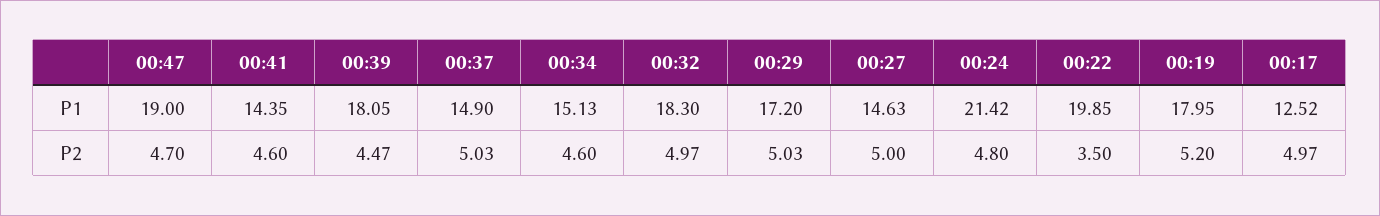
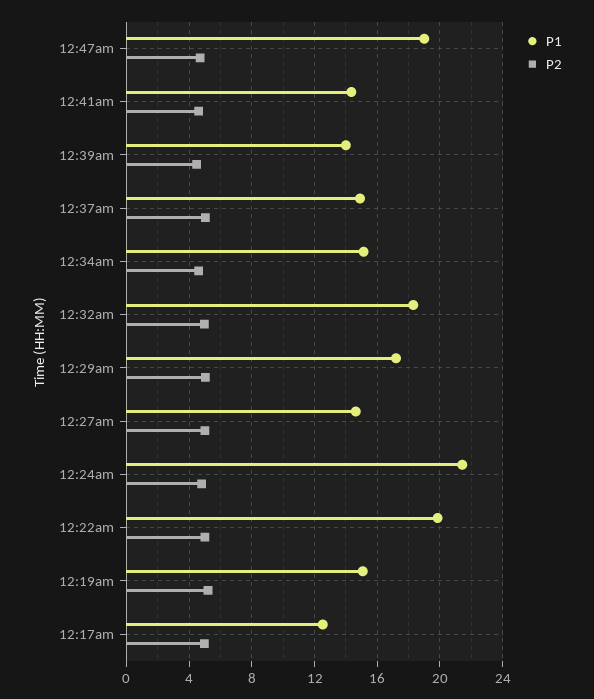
  {
    "P1": {
      "00:47": 19,
      "00:41": 14.35,
-     "00:39": 18.05,
+     "00:39": 14,
      "00:37": 14.9,
      "00:34": 15.13,
      "00:32": 18.3,
      "00:29": 17.2,
      "00:27": 14.63,
      "00:24": 21.42,
      "00:22": 19.85,
-     "00:19": 17.95,
+     "00:19": 15,
      "00:17": 12.52
    },
    "P2": {
      "00:47": 4.7,
      "00:41": 4.6,
      "00:39": 4.47,
      "00:37": 5.03,
      "00:34": 4.6,
      "00:32": 4.97,
      "00:29": 5.03,
      "00:27": 5,
      "00:24": 4.8,
-     "00:22": 3.5,
+     "00:22": 5,
      "00:19": 5.2,
      "00:17": 4.97
    }
  }

